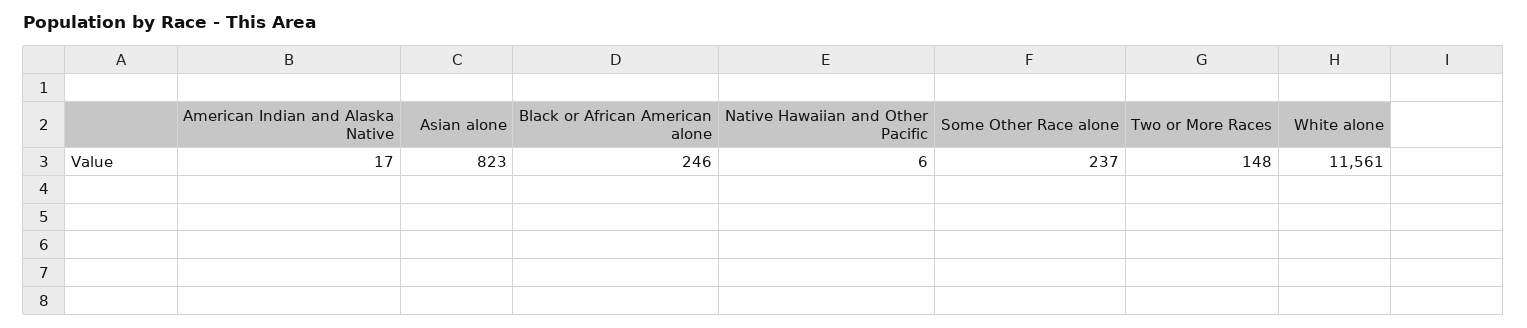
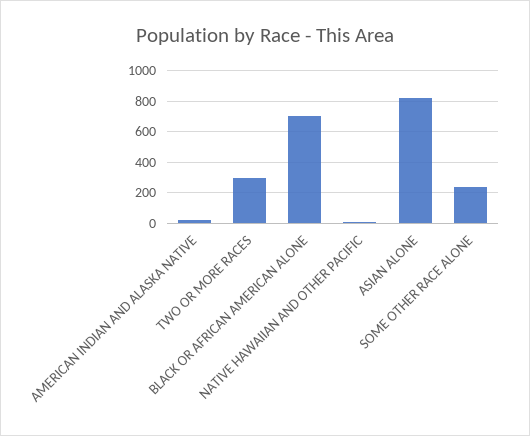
  {
    "American Indian and Alaska Native": 17,
    "Asian alone": 823,
-   "Black or African American alone": 246,
+   "Black or African American alone": 700,
    "Native Hawaiian and Other Pacific": 6,
    "Some Other Race alone": 237,
-   "Two or More Races": 148,
+   "Two or More Races": 300
-   "White alone": 11561
  }

